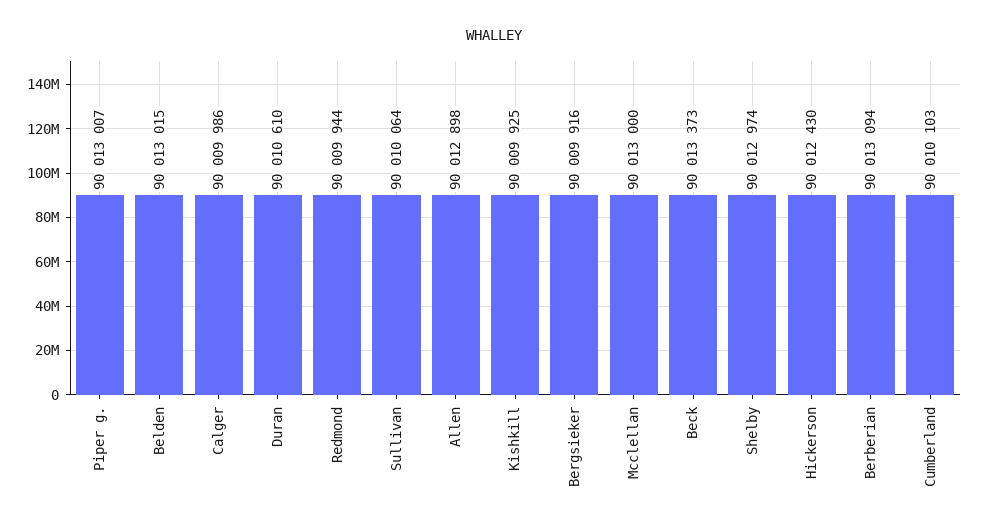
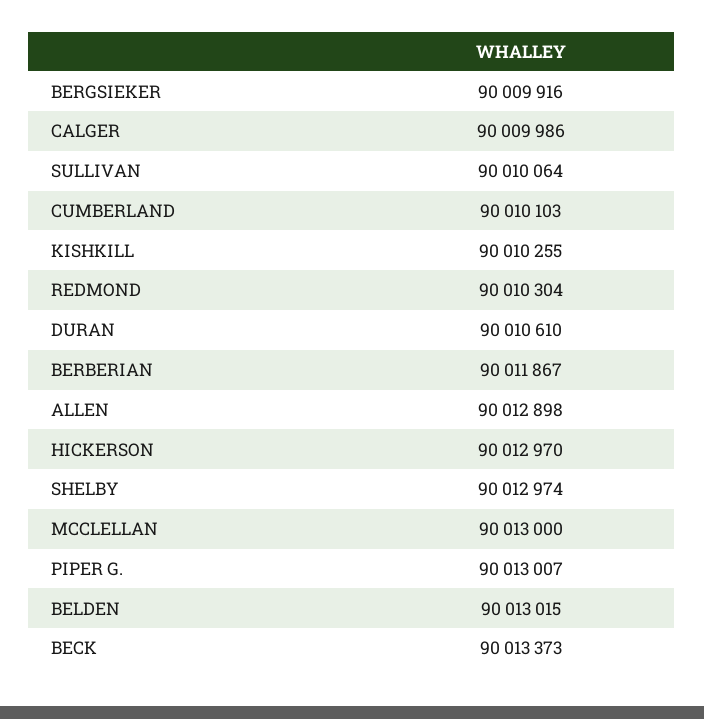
  {
    "Piper g.": 90013007,
    "Belden": 90013015,
    "Calger": 90009986,
    "Duran": 90010610,
-   "Redmond": 90009944,
+   "Redmond": 90010304,
    "Sullivan": 90010064,
    "Allen": 90012898,
-   "Kishkill": 90009925,
+   "Kishkill": 90010255,
    "Bergsieker": 90009916,
    "Mcclellan": 90013000,
    "Beck": 90013373,
    "Shelby": 90012974,
-   "Hickerson": 90012430,
+   "Hickerson": 90012970,
-   "Berberian": 90013094,
+   "Berberian": 90011867,
    "Cumberland": 90010103
  }

